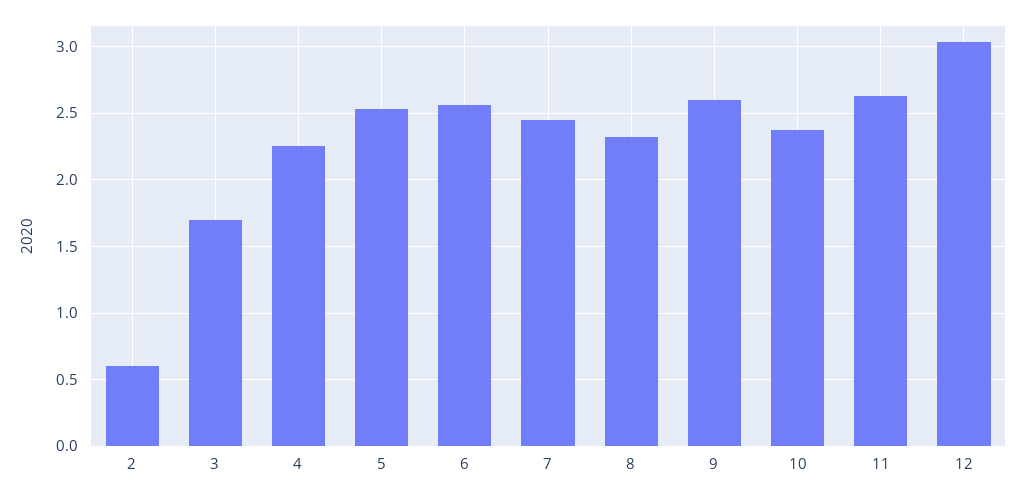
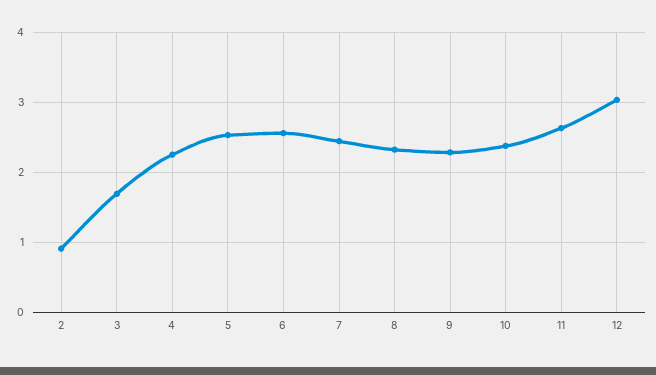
  {
-   "2": 0.6,
+   "2": 0.9,
    "3": 1.7,
    "4": 2.25,
    "5": 2.55,
    "6": 2.55,
    "7": 2.45,
    "8": 2.35,
-   "9": 2.6,
+   "9": 2.3,
    "10": 2.4,
    "11": 2.65,
    "12": 3.05
  }

